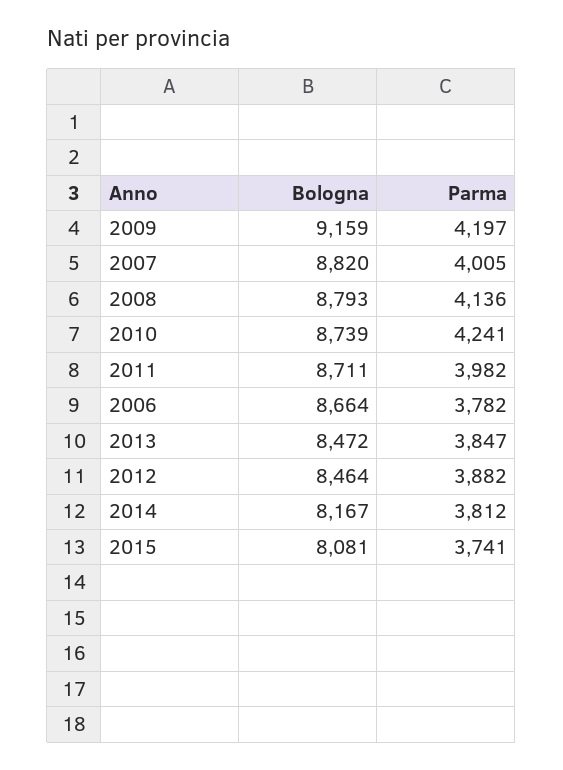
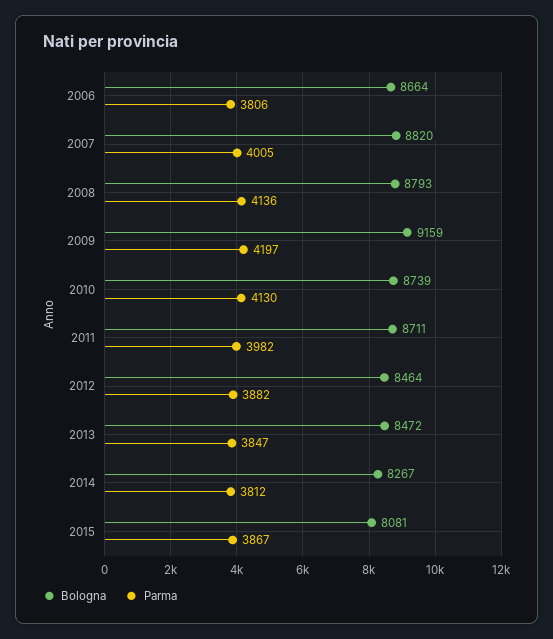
  {
    "Bologna": {
      "2009": 9159,
      "2007": 8820,
      "2008": 8793,
      "2010": 8739,
      "2011": 8711,
      "2006": 8664,
      "2013": 8472,
      "2012": 8464,
-     "2014": 8167,
+     "2014": 8267,
      "2015": 8081
    },
    "Parma": {
      "2009": 4197,
      "2007": 4005,
      "2008": 4136,
-     "2010": 4241,
+     "2010": 4130,
      "2011": 3982,
-     "2006": 3782,
+     "2006": 3806,
      "2013": 3847,
      "2012": 3882,
      "2014": 3812,
-     "2015": 3741
+     "2015": 3867
    }
  }

